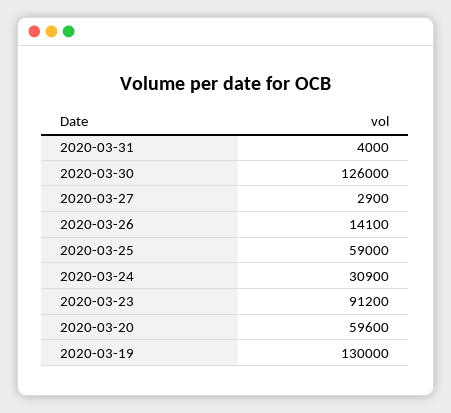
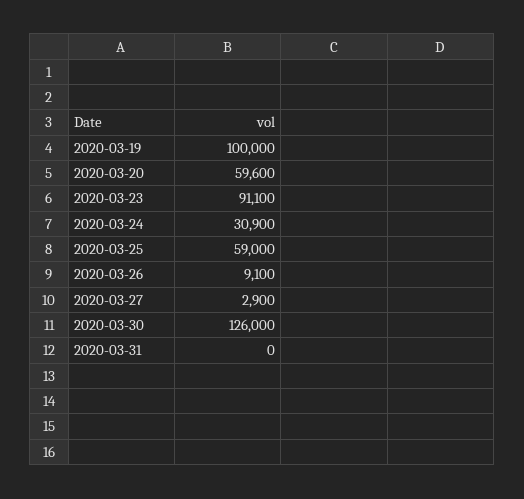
  {
-   "2020-03-31": 4000,
+   "2020-03-31": 0,
    "2020-03-30": 126000,
    "2020-03-27": 2900,
-   "2020-03-26": 14100,
+   "2020-03-26": 9100,
    "2020-03-25": 59000,
    "2020-03-24": 30900,
-   "2020-03-23": 91200,
+   "2020-03-23": 91100,
    "2020-03-20": 59600,
-   "2020-03-19": 130000
+   "2020-03-19": 100000
  }

